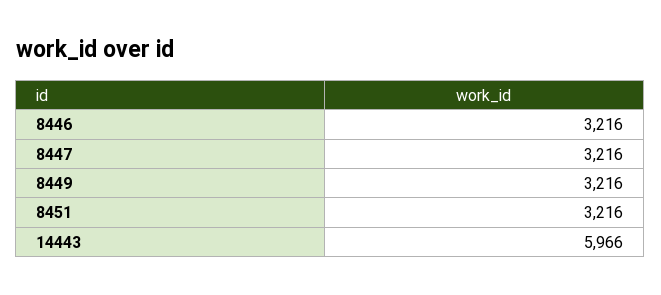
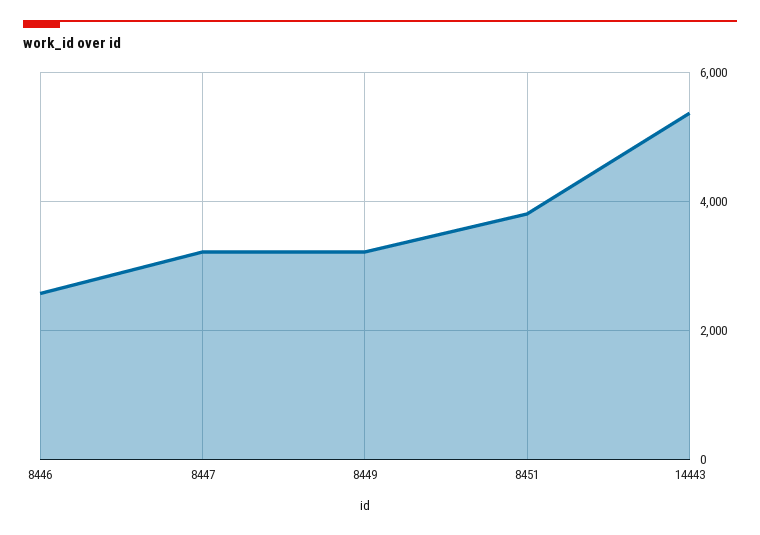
  {
-   "8446": 3216,
+   "8446": 2600,
    "8447": 3216,
    "8449": 3216,
-   "8451": 3216,
+   "8451": 3800,
-   "14443": 5966
+   "14443": 5400
  }

